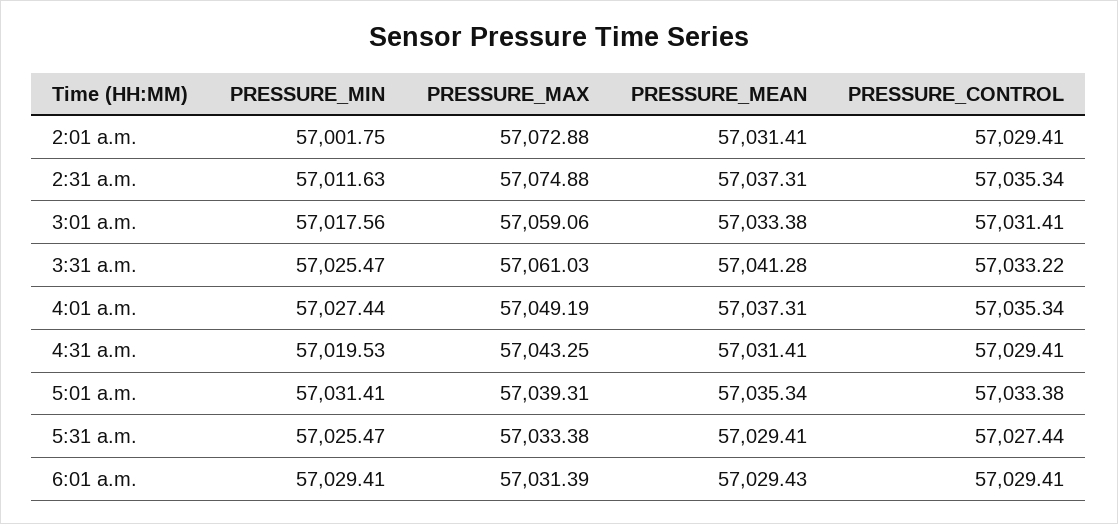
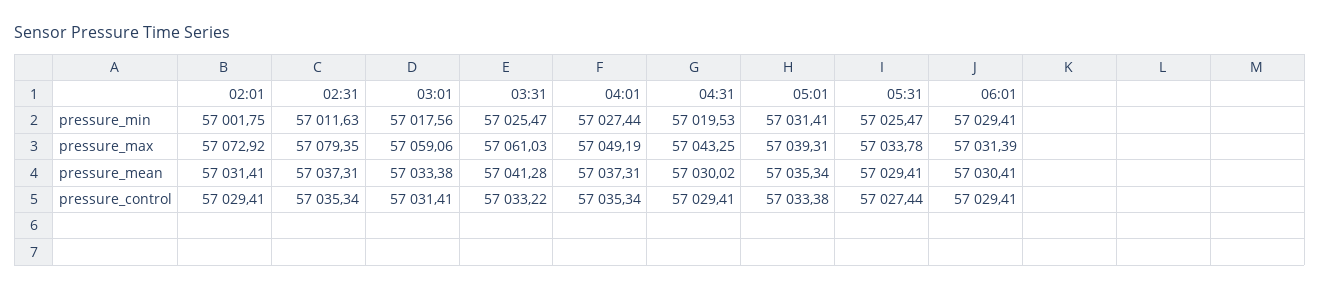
  {
    "PRESSURE_MIN": {
      "2:01 a.m.": 57001.75,
      "2:31 a.m.": 57011.63,
      "3:01 a.m.": 57017.56,
      "3:31 a.m.": 57025.47,
      "4:01 a.m.": 57027.44,
      "4:31 a.m.": 57019.53,
      "5:01 a.m.": 57031.41,
      "5:31 a.m.": 57025.47,
      "6:01 a.m.": 57029.41
    },
    "PRESSURE_MAX": {
-     "2:01 a.m.": 57072.88,
+     "2:01 a.m.": 57072.92,
-     "2:31 a.m.": 57074.88,
+     "2:31 a.m.": 57079.35,
      "3:01 a.m.": 57059.06,
      "3:31 a.m.": 57061.03,
      "4:01 a.m.": 57049.19,
      "4:31 a.m.": 57043.25,
      "5:01 a.m.": 57039.31,
-     "5:31 a.m.": 57033.38,
+     "5:31 a.m.": 57033.78,
      "6:01 a.m.": 57031.39
    },
    "PRESSURE_MEAN": {
      "2:01 a.m.": 57031.41,
      "2:31 a.m.": 57037.31,
      "3:01 a.m.": 57033.38,
      "3:31 a.m.": 57041.28,
      "4:01 a.m.": 57037.31,
-     "4:31 a.m.": 57031.41,
+     "4:31 a.m.": 57030.02,
      "5:01 a.m.": 57035.34,
      "5:31 a.m.": 57029.41,
-     "6:01 a.m.": 57029.43
+     "6:01 a.m.": 57030.41
    },
    "PRESSURE_CONTROL": {
      "2:01 a.m.": 57029.41,
      "2:31 a.m.": 57035.34,
      "3:01 a.m.": 57031.41,
      "3:31 a.m.": 57033.22,
      "4:01 a.m.": 57035.34,
      "4:31 a.m.": 57029.41,
      "5:01 a.m.": 57033.38,
      "5:31 a.m.": 57027.44,
      "6:01 a.m.": 57029.41
    }
  }

